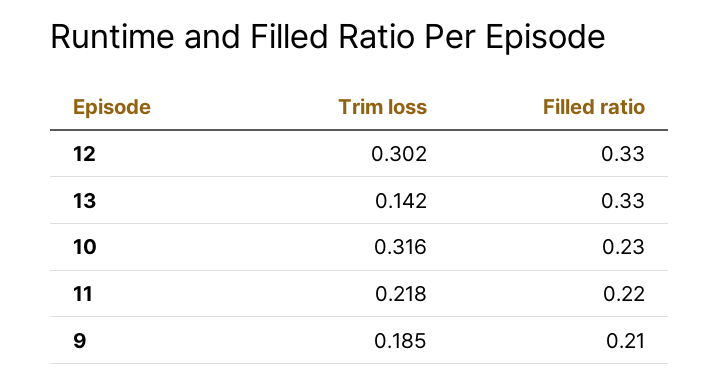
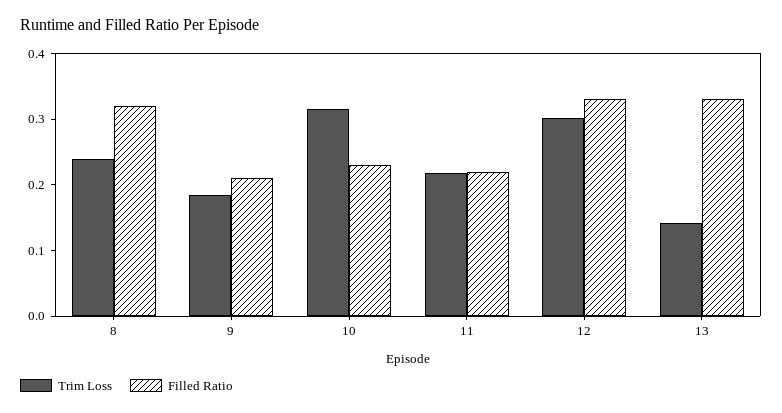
  {
    "Trim loss": {
      "12": 0.302,
      "13": 0.142,
      "10": 0.316,
      "11": 0.218,
-     "9": 0.185
+     "9": 0.185,
+     "8": 0.24
    },
    "Filled ratio": {
      "12": 0.33,
      "13": 0.33,
      "10": 0.23,
      "11": 0.22,
-     "9": 0.21
+     "9": 0.21,
+     "8": 0.32
    }
  }

